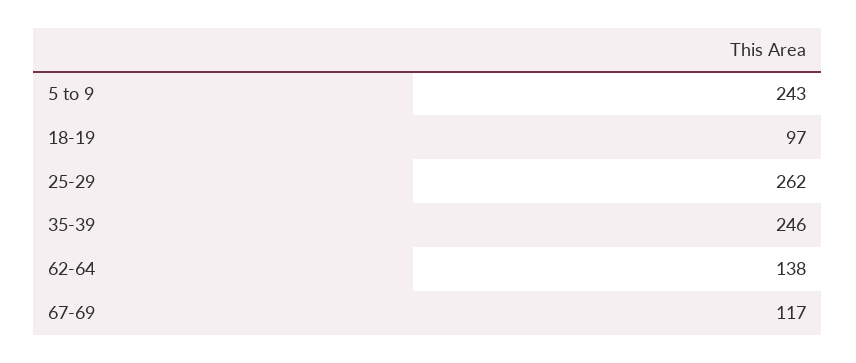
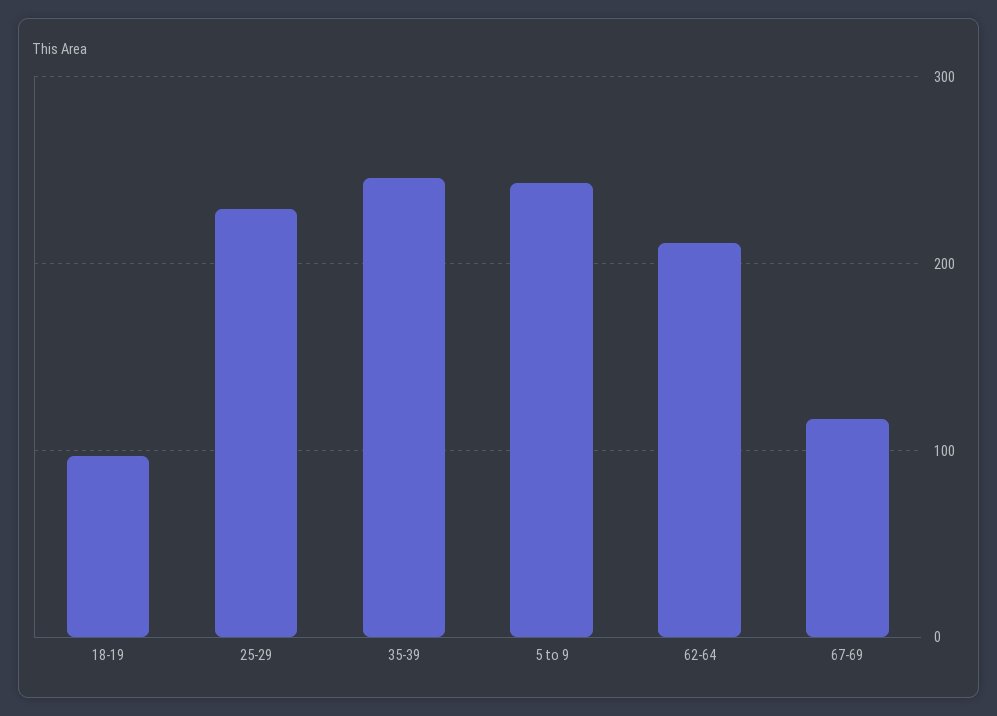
  {
    "5 to 9": 243,
    "18-19": 97,
-   "25-29": 262,
+   "25-29": 230,
    "35-39": 246,
-   "62-64": 138,
+   "62-64": 210,
    "67-69": 117
  }

